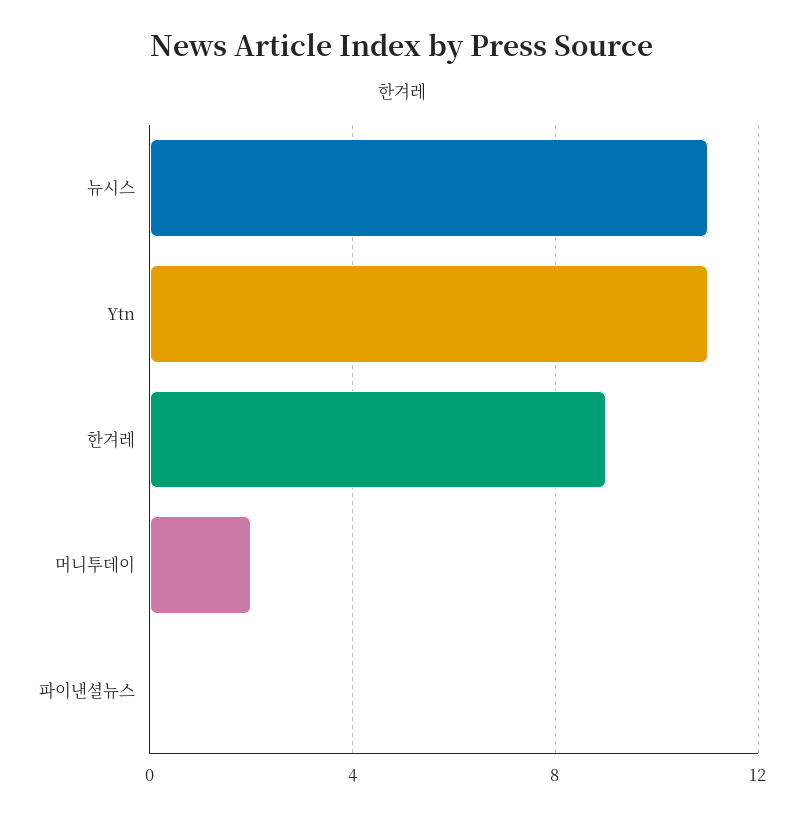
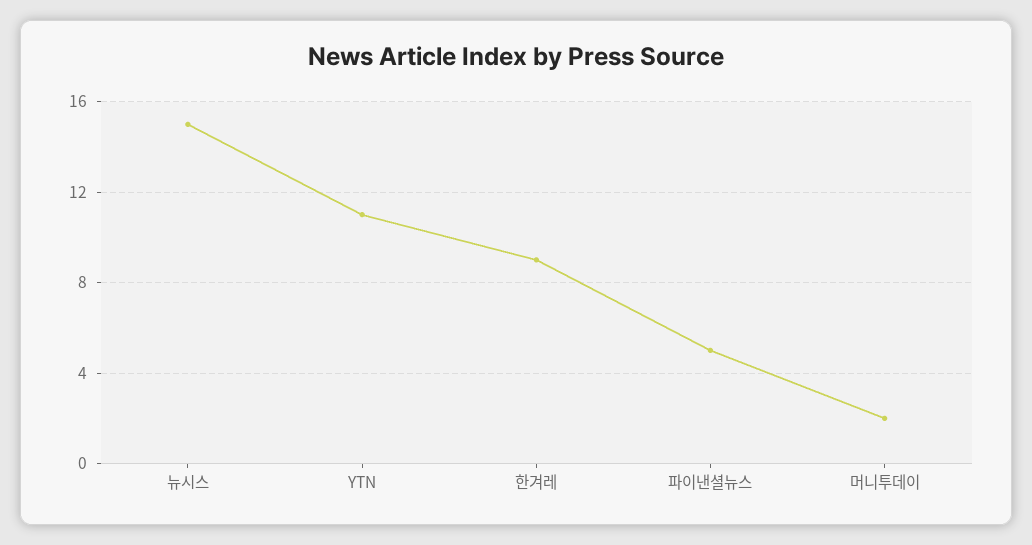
  {
-   "뉴시스": 11,
+   "뉴시스": 15,
    "Ytn": 11,
    "한겨레": 9,
    "머니투데이": 2,
-   "파이낸셜뉴스": 0
+   "파이낸셜뉴스": 5
  }

